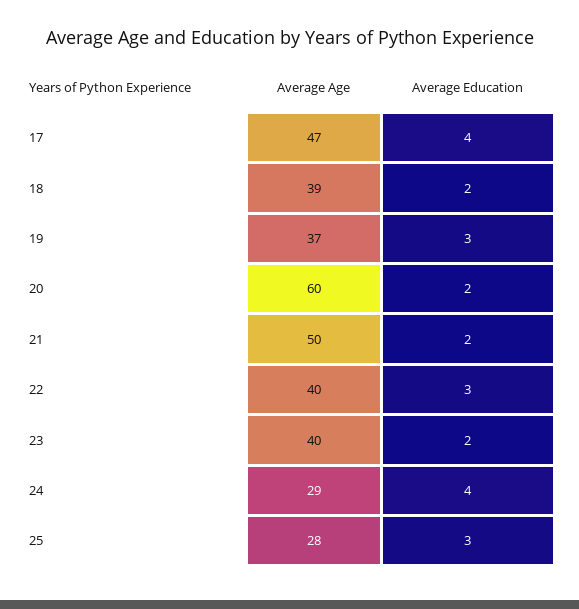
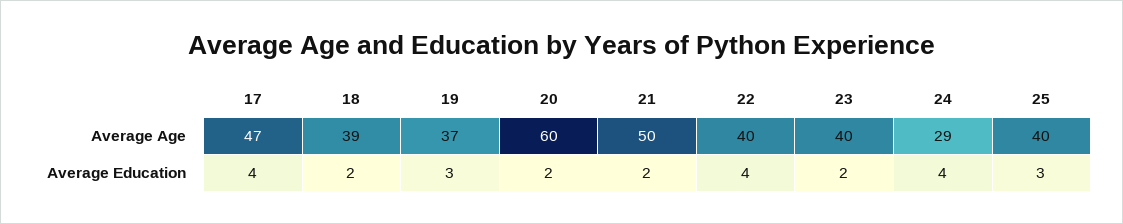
  {
    "Average Age": {
      "17": 47,
      "18": 39,
      "19": 37,
      "20": 60,
      "21": 50,
      "22": 40,
      "23": 40,
      "24": 29,
-     "25": 28
+     "25": 40
    },
    "Average Education": {
      "17": 4,
      "18": 2,
      "19": 3,
      "20": 2,
      "21": 2,
-     "22": 3,
+     "22": 4,
      "23": 2,
      "24": 4,
      "25": 3
    }
  }

